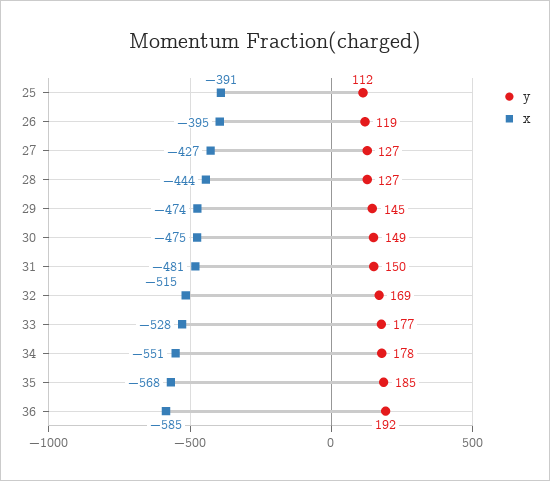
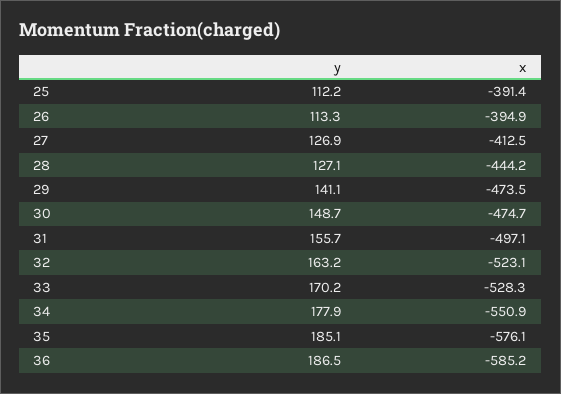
  {
    "y": {
      "25": 112.2,
-     "26": 119,
+     "26": 113.3,
      "27": 126.9,
      "28": 127.1,
-     "29": 145,
+     "29": 141.1,
      "30": 148.7,
-     "31": 150,
+     "31": 155.7,
-     "32": 169,
+     "32": 163.2,
-     "33": 177,
+     "33": 170.2,
      "34": 177.9,
      "35": 185.1,
-     "36": 192
+     "36": 186.5
    },
    "x": {
      "25": -391.4,
      "26": -394.9,
-     "27": -427,
+     "27": -412.5,
      "28": -444.2,
      "29": -473.5,
      "30": -474.7,
-     "31": -481,
+     "31": -497.1,
-     "32": -515,
+     "32": -523.1,
      "33": -528.3,
      "34": -550.9,
-     "35": -568,
+     "35": -576.1,
      "36": -585.2
    }
  }

